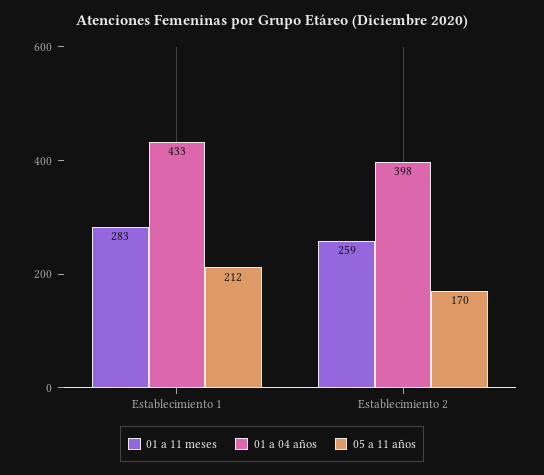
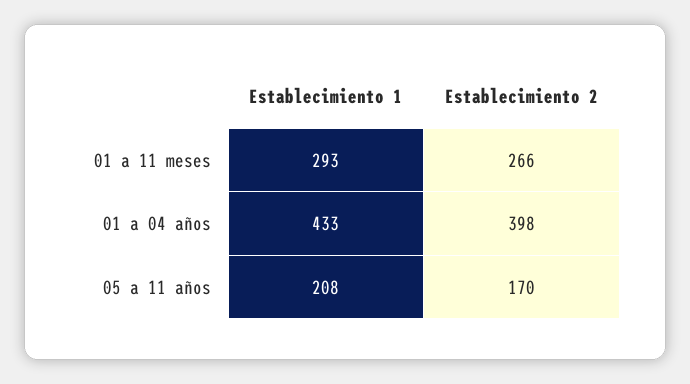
  {
    "01 a 11 meses": {
-     "Establecimiento 1": 283,
+     "Establecimiento 1": 293,
-     "Establecimiento 2": 259
+     "Establecimiento 2": 266
    },
    "01 a 04 años": {
      "Establecimiento 1": 433,
      "Establecimiento 2": 398
    },
    "05 a 11 años": {
-     "Establecimiento 1": 212,
+     "Establecimiento 1": 208,
      "Establecimiento 2": 170
    }
  }

